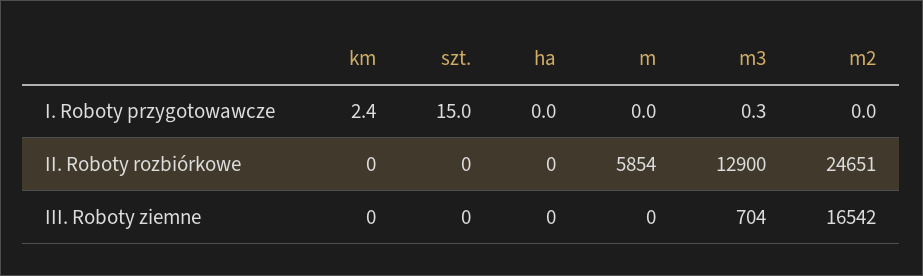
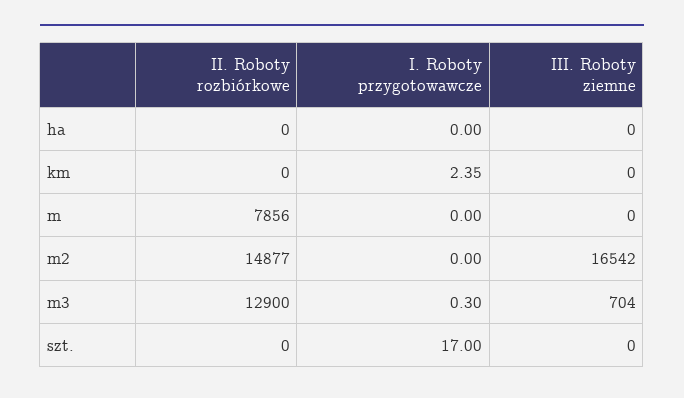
  {
    "km": {
      "I. Roboty przygotowawcze": 2.35,
      "II. Roboty rozbiórkowe": 0,
      "III. Roboty ziemne": 0
    },
    "szt.": {
-     "I. Roboty przygotowawcze": 15,
+     "I. Roboty przygotowawcze": 17,
      "II. Roboty rozbiórkowe": 0,
      "III. Roboty ziemne": 0
    },
    "ha": {
      "I. Roboty przygotowawcze": 0,
      "II. Roboty rozbiórkowe": 0,
      "III. Roboty ziemne": 0
    },
    "m": {
      "I. Roboty przygotowawcze": 0,
-     "II. Roboty rozbiórkowe": 5854,
+     "II. Roboty rozbiórkowe": 7856,
      "III. Roboty ziemne": 0
    },
    "m3": {
      "I. Roboty przygotowawcze": 0.3,
      "II. Roboty rozbiórkowe": 12900,
      "III. Roboty ziemne": 704
    },
    "m2": {
      "I. Roboty przygotowawcze": 0,
-     "II. Roboty rozbiórkowe": 24651,
+     "II. Roboty rozbiórkowe": 14877,
      "III. Roboty ziemne": 16542
    }
  }

